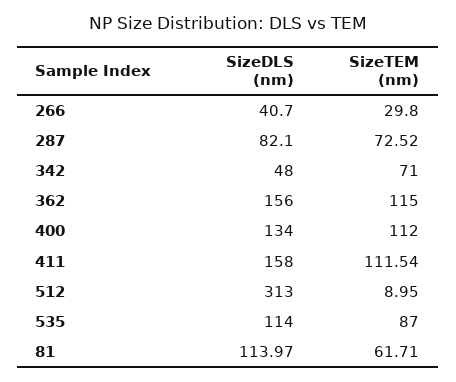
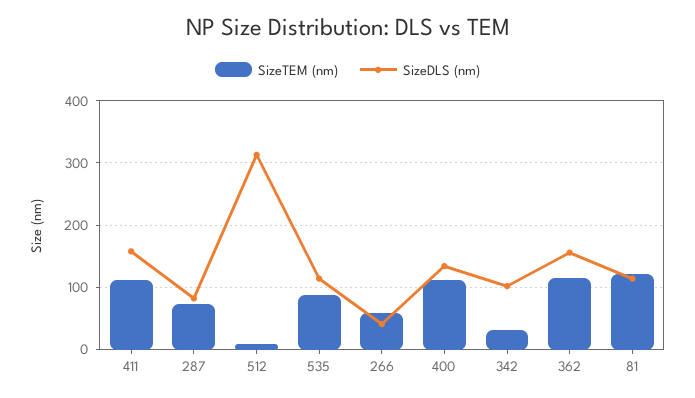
  {
    "SizeDLS (nm)": {
      "266": 40.7,
      "287": 82.1,
-     "342": 48,
+     "342": 100,
      "362": 156,
      "400": 134,
      "411": 158,
      "512": 313,
      "535": 114,
      "81": 113.97
    },
    "SizeTEM (nm)": {
-     "266": 29.8,
+     "266": 60,
      "287": 72.52,
-     "342": 71,
+     "342": 30,
      "362": 115,
      "400": 112,
      "411": 111.54,
      "512": 8.95,
      "535": 87,
-     "81": 61.71
+     "81": 120
    }
  }

